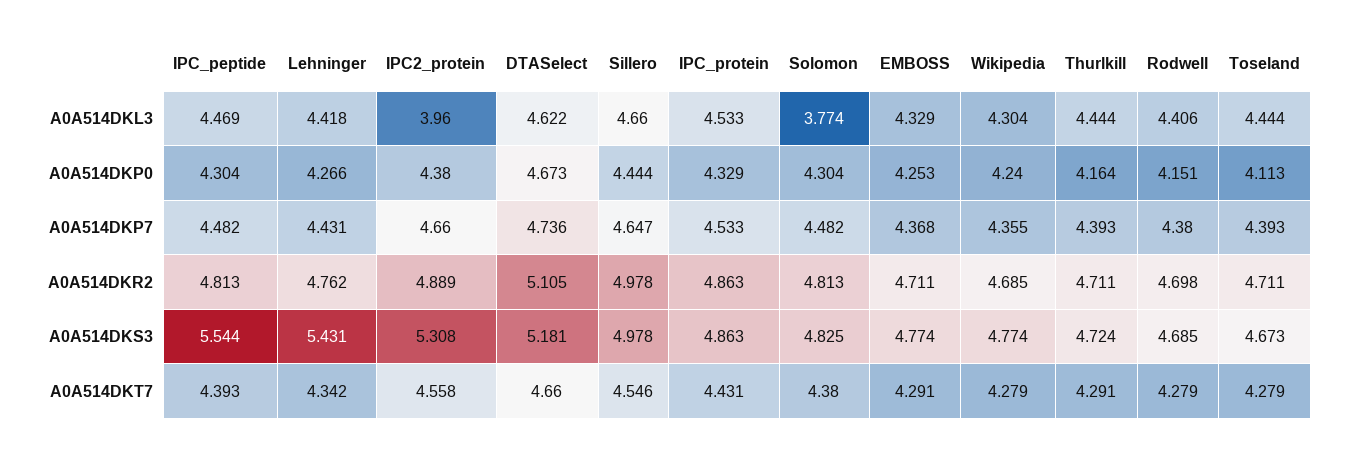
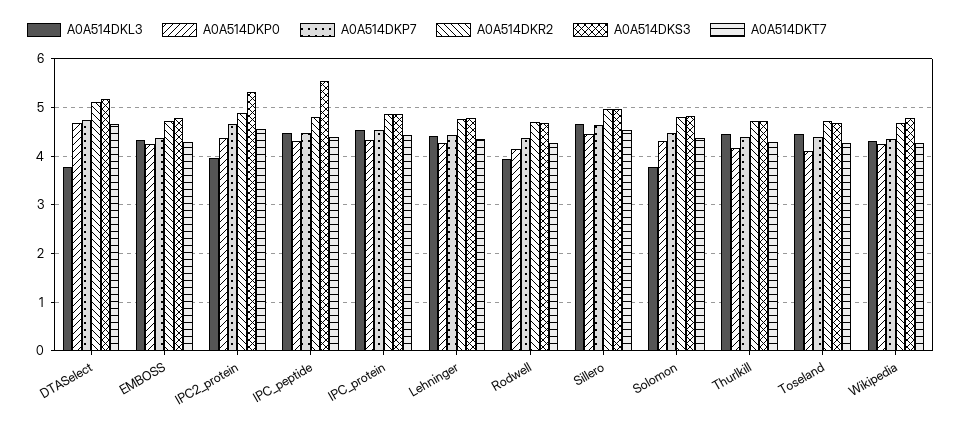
  {
    "A0A514DKL3": {
      "IPC_peptide": 4.469,
      "Lehninger": 4.418,
      "IPC2_protein": 3.96,
-     "DTASelect": 4.622,
+     "DTASelect": 3.8,
      "Sillero": 4.66,
      "IPC_protein": 4.533,
      "Solomon": 3.774,
      "EMBOSS": 4.329,
      "Wikipedia": 4.304,
      "Thurlkill": 4.444,
-     "Rodwell": 4.406,
+     "Rodwell": 4,
      "Toseland": 4.444
    },
    "A0A514DKP0": {
      "IPC_peptide": 4.304,
      "Lehninger": 4.266,
      "IPC2_protein": 4.38,
      "DTASelect": 4.673,
      "Sillero": 4.444,
      "IPC_protein": 4.329,
      "Solomon": 4.304,
      "EMBOSS": 4.253,
      "Wikipedia": 4.24,
      "Thurlkill": 4.164,
      "Rodwell": 4.151,
      "Toseland": 4.113
    },
    "A0A514DKP7": {
      "IPC_peptide": 4.482,
      "Lehninger": 4.431,
      "IPC2_protein": 4.66,
      "DTASelect": 4.736,
      "Sillero": 4.647,
      "IPC_protein": 4.533,
      "Solomon": 4.482,
      "EMBOSS": 4.368,
      "Wikipedia": 4.355,
      "Thurlkill": 4.393,
      "Rodwell": 4.38,
      "Toseland": 4.393
    },
    "A0A514DKR2": {
      "IPC_peptide": 4.813,
      "Lehninger": 4.762,
      "IPC2_protein": 4.889,
      "DTASelect": 5.105,
      "Sillero": 4.978,
      "IPC_protein": 4.863,
      "Solomon": 4.813,
      "EMBOSS": 4.711,
      "Wikipedia": 4.685,
      "Thurlkill": 4.711,
      "Rodwell": 4.698,
      "Toseland": 4.711
    },
    "A0A514DKS3": {
      "IPC_peptide": 5.544,
-     "Lehninger": 5.431,
+     "Lehninger": 4.8,
      "IPC2_protein": 5.308,
      "DTASelect": 5.181,
      "Sillero": 4.978,
      "IPC_protein": 4.863,
      "Solomon": 4.825,
      "EMBOSS": 4.774,
      "Wikipedia": 4.774,
      "Thurlkill": 4.724,
      "Rodwell": 4.685,
      "Toseland": 4.673
    },
    "A0A514DKT7": {
      "IPC_peptide": 4.393,
      "Lehninger": 4.342,
      "IPC2_protein": 4.558,
      "DTASelect": 4.66,
      "Sillero": 4.546,
      "IPC_protein": 4.431,
      "Solomon": 4.38,
      "EMBOSS": 4.291,
      "Wikipedia": 4.279,
      "Thurlkill": 4.291,
      "Rodwell": 4.279,
      "Toseland": 4.279
    }
  }

